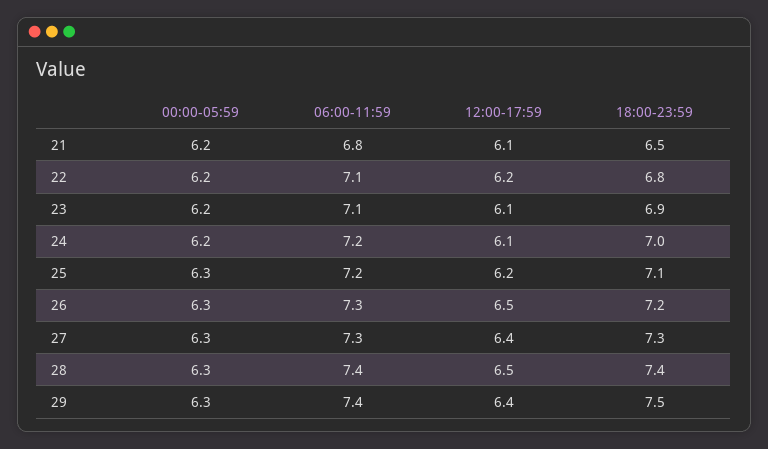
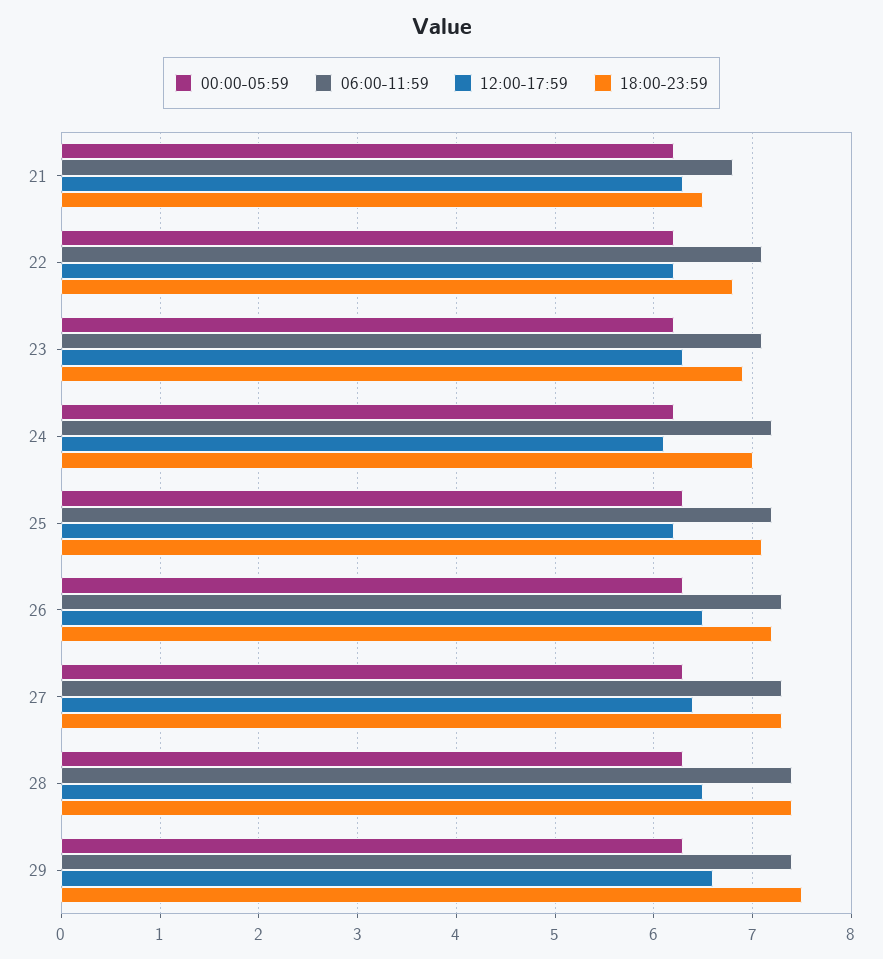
  {
    "00:00-05:59": {
      "21": 6.2,
      "22": 6.2,
      "23": 6.2,
      "24": 6.2,
      "25": 6.3,
      "26": 6.3,
      "27": 6.3,
      "28": 6.3,
      "29": 6.3
    },
    "06:00-11:59": {
      "21": 6.8,
      "22": 7.1,
      "23": 7.1,
      "24": 7.2,
      "25": 7.2,
      "26": 7.3,
      "27": 7.3,
      "28": 7.4,
      "29": 7.4
    },
    "12:00-17:59": {
-     "21": 6.1,
+     "21": 6.3,
      "22": 6.2,
-     "23": 6.1,
+     "23": 6.3,
      "24": 6.1,
      "25": 6.2,
      "26": 6.5,
      "27": 6.4,
      "28": 6.5,
-     "29": 6.4
+     "29": 6.6
    },
    "18:00-23:59": {
      "21": 6.5,
      "22": 6.8,
      "23": 6.9,
      "24": 7,
      "25": 7.1,
      "26": 7.2,
      "27": 7.3,
      "28": 7.4,
      "29": 7.5
    }
  }

